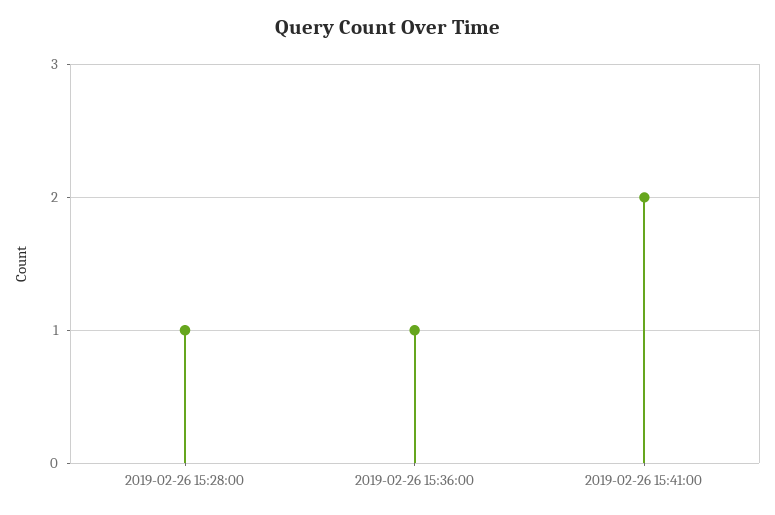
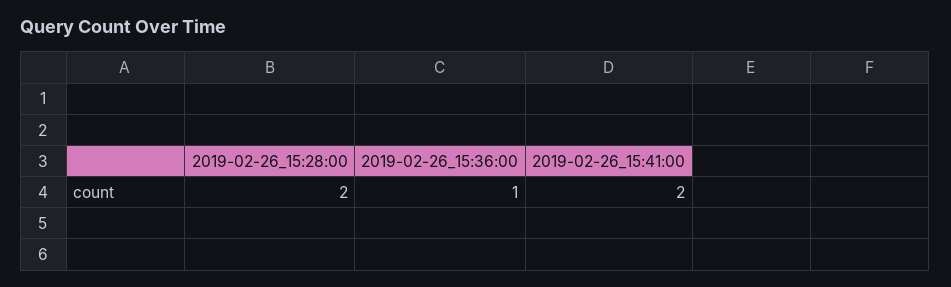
  {
-   "2019-02-26 15:28:00": 1,
+   "2019-02-26 15:28:00": 2,
    "2019-02-26 15:36:00": 1,
    "2019-02-26 15:41:00": 2
  }

